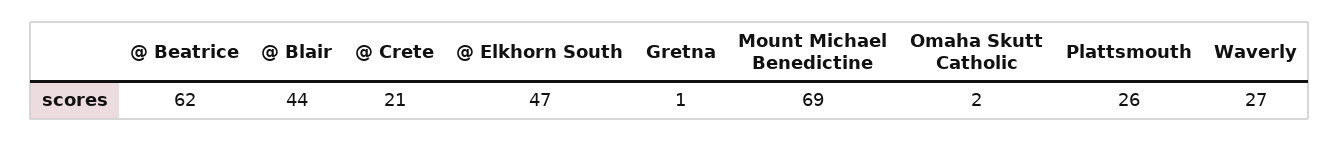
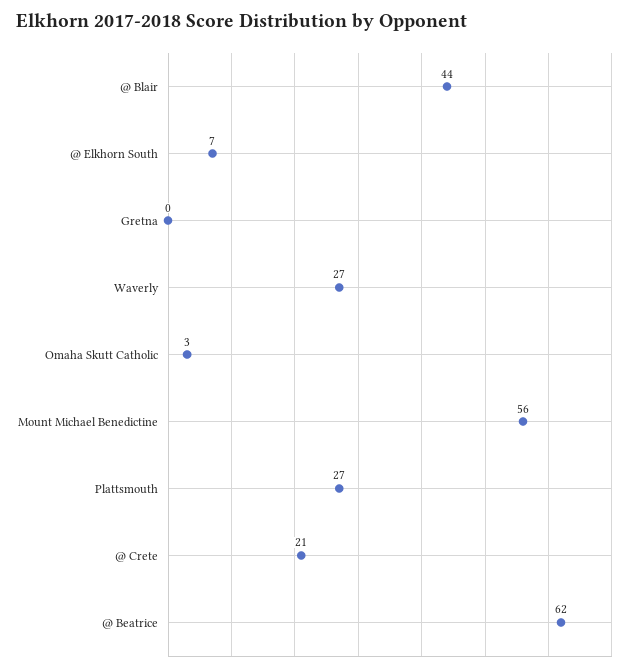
  {
    "@ Beatrice": 62,
    "@ Blair": 44,
    "@ Crete": 21,
-   "@ Elkhorn South": 47,
+   "@ Elkhorn South": 7,
-   "Gretna": 1,
+   "Gretna": 0,
-   "Mount Michael Benedictine": 69,
+   "Mount Michael Benedictine": 56,
-   "Omaha Skutt Catholic": 2,
+   "Omaha Skutt Catholic": 3,
-   "Plattsmouth": 26,
+   "Plattsmouth": 27,
    "Waverly": 27
  }

